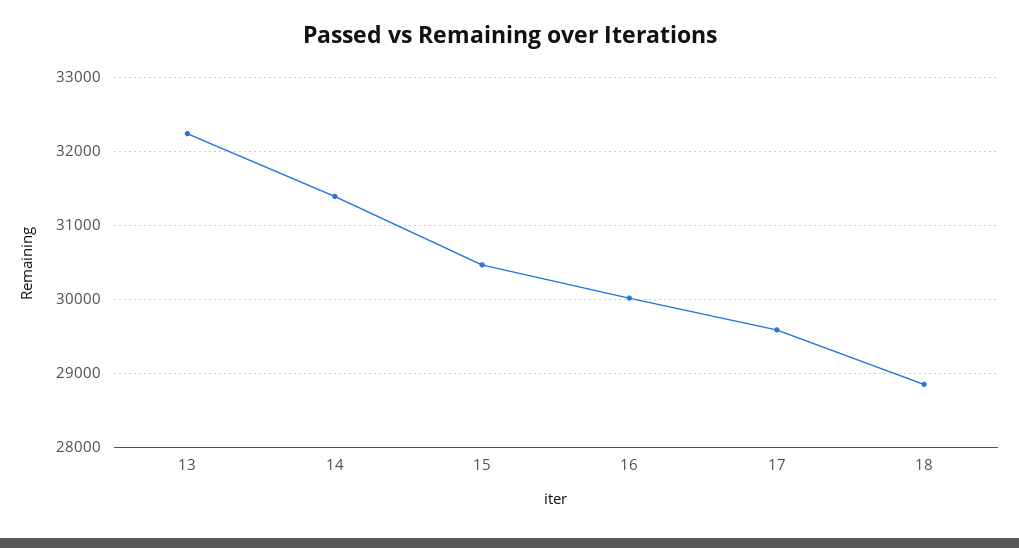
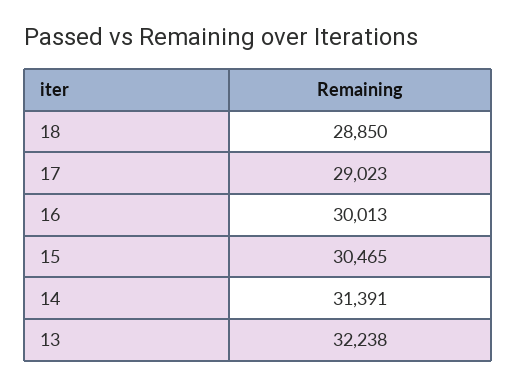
  {
    "13": 32238,
    "14": 31391,
    "15": 30465,
    "16": 30013,
-   "17": 29600,
+   "17": 29023,
    "18": 28850
  }

